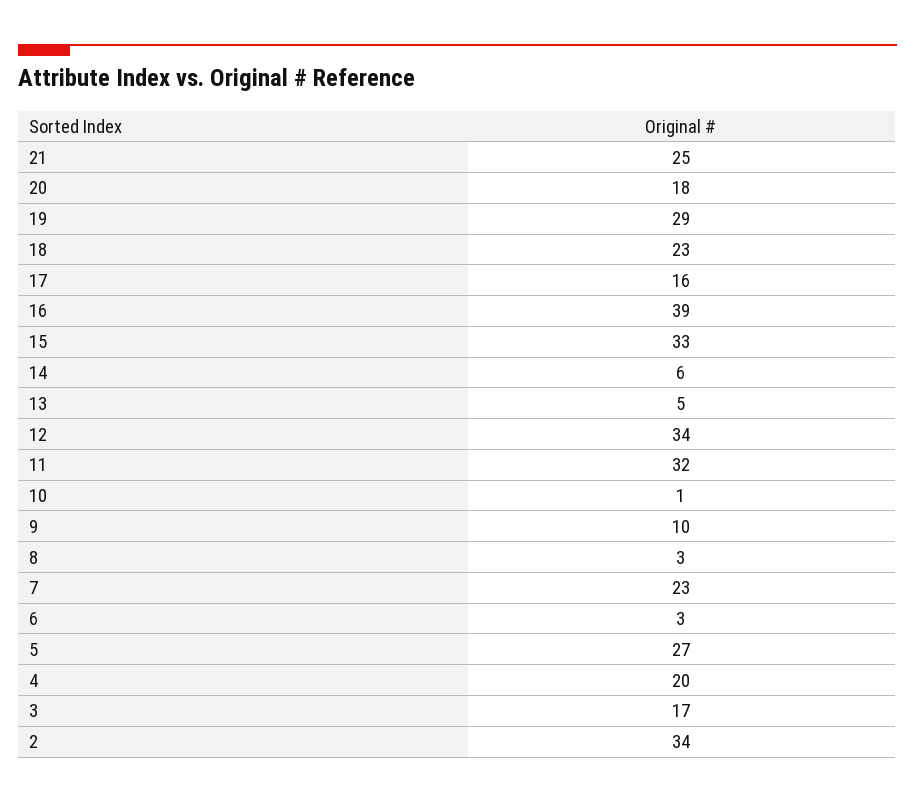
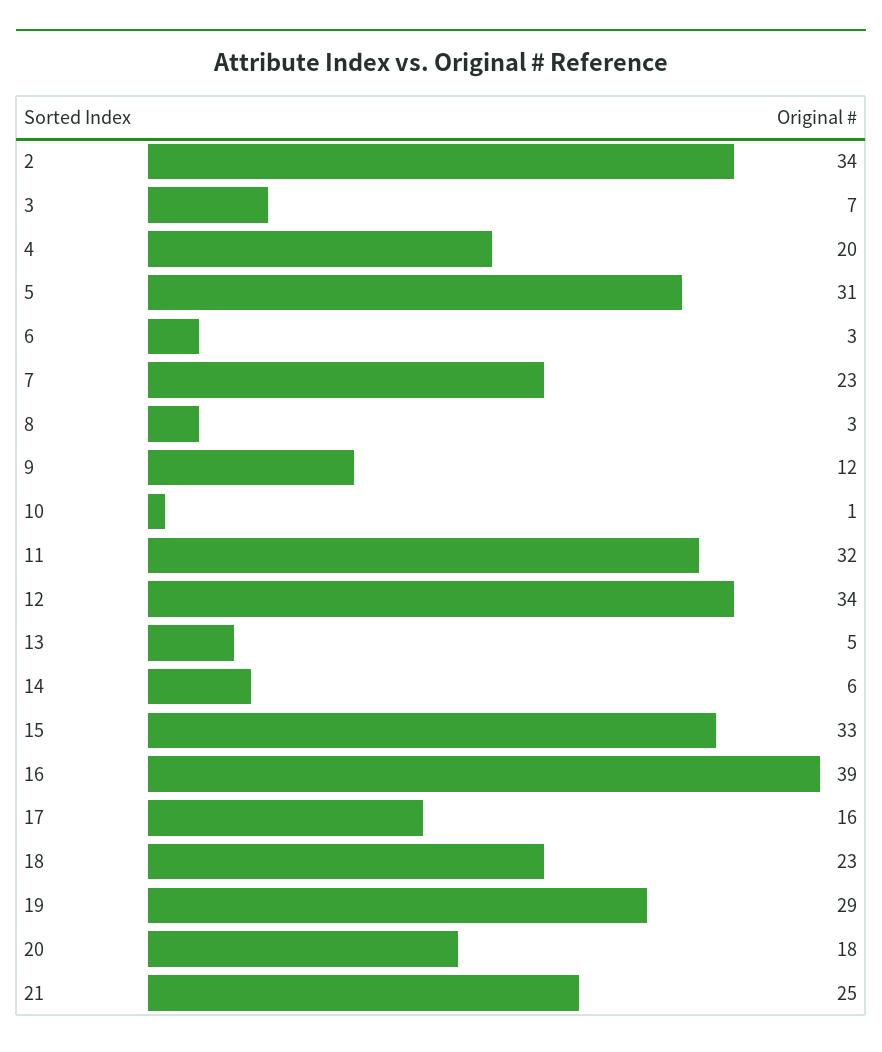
  {
    "21": 25,
    "20": 18,
    "19": 29,
    "18": 23,
    "17": 16,
    "16": 39,
    "15": 33,
    "14": 6,
    "13": 5,
    "12": 34,
    "11": 32,
    "10": 1,
-   "9": 10,
+   "9": 12,
    "8": 3,
    "7": 23,
    "6": 3,
-   "5": 27,
+   "5": 31,
    "4": 20,
-   "3": 17,
+   "3": 7,
    "2": 34
  }

